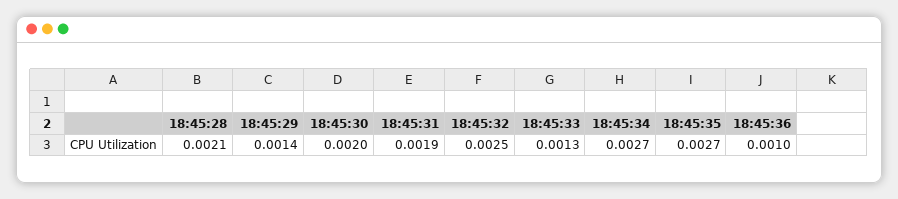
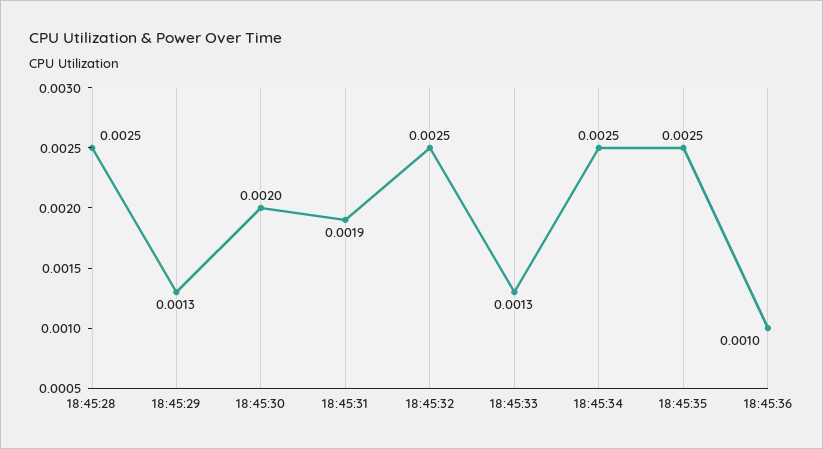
  {
-   "18:45:28": 0.0021,
+   "18:45:28": 0.0025,
-   "18:45:29": 0.0014,
+   "18:45:29": 0.0013,
    "18:45:30": 0.002,
    "18:45:31": 0.0019,
    "18:45:32": 0.0025,
    "18:45:33": 0.0013,
-   "18:45:34": 0.0027,
+   "18:45:34": 0.0025,
-   "18:45:35": 0.0027,
+   "18:45:35": 0.0025,
    "18:45:36": 0.001
  }

